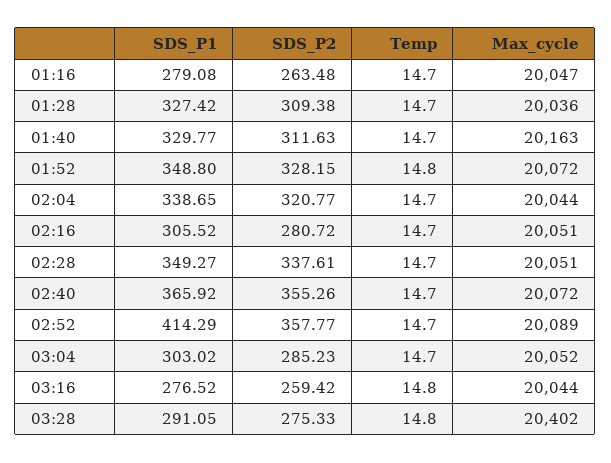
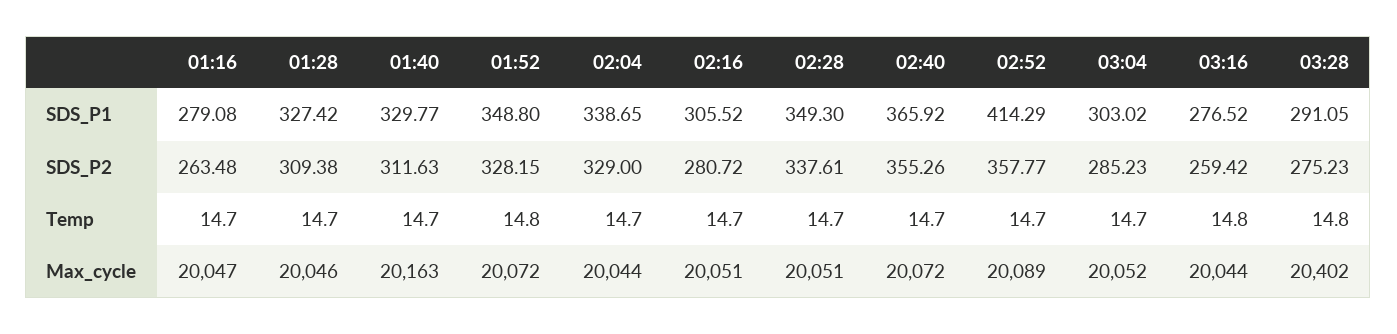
  {
    "SDS_P1": {
      "01:16": 279.08,
      "01:28": 327.42,
      "01:40": 329.77,
      "01:52": 348.8,
      "02:04": 338.65,
      "02:16": 305.52,
-     "02:28": 349.27,
+     "02:28": 349.3,
      "02:40": 365.92,
      "02:52": 414.29,
      "03:04": 303.02,
      "03:16": 276.52,
      "03:28": 291.05
    },
    "SDS_P2": {
      "01:16": 263.48,
      "01:28": 309.38,
      "01:40": 311.63,
      "01:52": 328.15,
-     "02:04": 320.77,
+     "02:04": 329,
      "02:16": 280.72,
      "02:28": 337.61,
      "02:40": 355.26,
      "02:52": 357.77,
      "03:04": 285.23,
      "03:16": 259.42,
-     "03:28": 275.33
+     "03:28": 275.23
    },
    "Temp": {
      "01:16": 14.7,
      "01:28": 14.7,
      "01:40": 14.7,
      "01:52": 14.8,
      "02:04": 14.7,
      "02:16": 14.7,
      "02:28": 14.7,
      "02:40": 14.7,
      "02:52": 14.7,
      "03:04": 14.7,
      "03:16": 14.8,
      "03:28": 14.8
    },
    "Max_cycle": {
      "01:16": 20047,
-     "01:28": 20036,
+     "01:28": 20046,
      "01:40": 20163,
      "01:52": 20072,
      "02:04": 20044,
      "02:16": 20051,
      "02:28": 20051,
      "02:40": 20072,
      "02:52": 20089,
      "03:04": 20052,
      "03:16": 20044,
      "03:28": 20402
    }
  }

